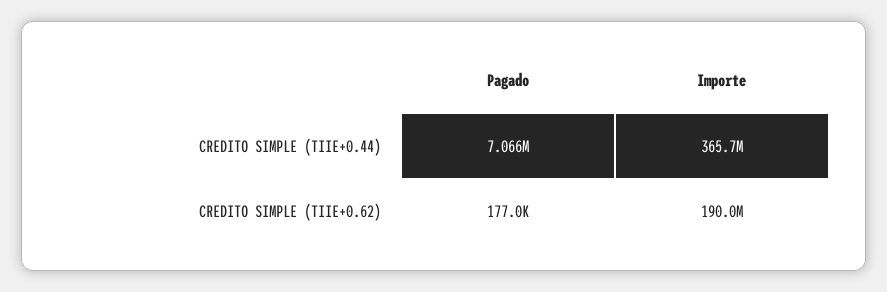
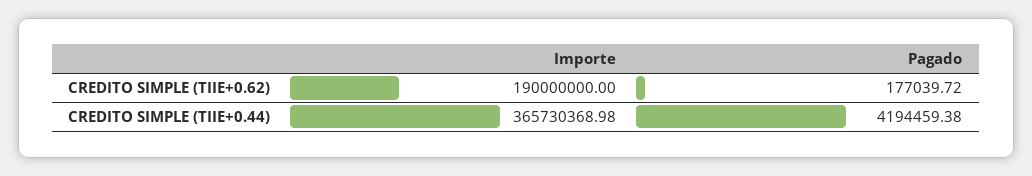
  {
    "Pagado": {
-     "CREDITO SIMPLE (TIIE+0.44)": 7066000,
+     "CREDITO SIMPLE (TIIE+0.44)": 4194459.38,
      "CREDITO SIMPLE (TIIE+0.62)": 177039.72
    },
    "Importe": {
      "CREDITO SIMPLE (TIIE+0.44)": 365730368.98,
      "CREDITO SIMPLE (TIIE+0.62)": 190000000
    }
  }

